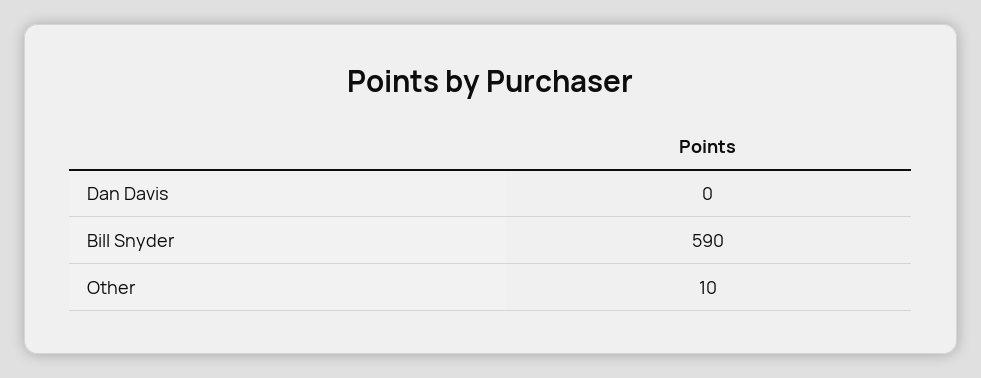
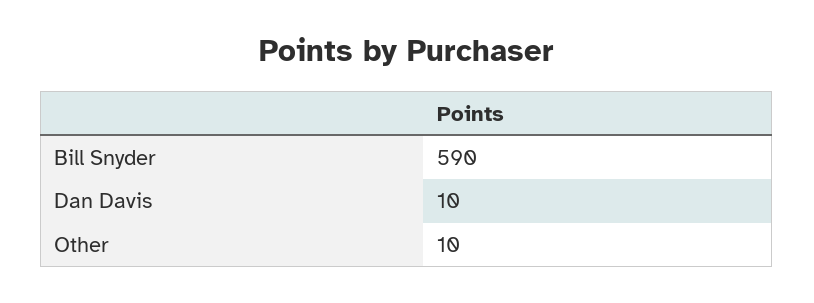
  {
-   "Dan Davis": 0,
+   "Dan Davis": 10,
    "Bill Snyder": 590,
    "Other": 10
  }

